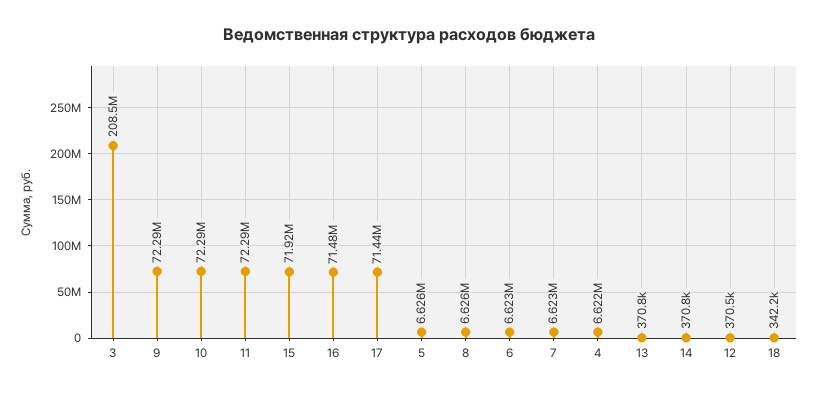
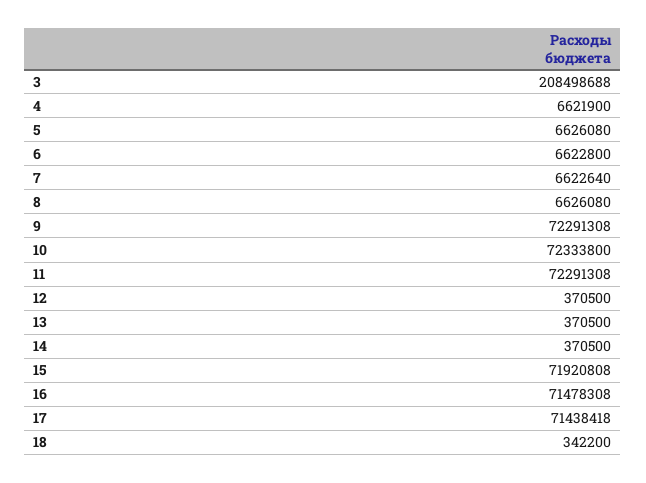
  {
    "3": 208498688,
    "9": 72291308,
-   "10": 72290000,
+   "10": 72333800,
    "11": 72291308,
    "15": 71920808,
    "16": 71478308,
    "17": 71438418,
    "5": 6626080,
    "8": 6626080,
    "6": 6622800,
    "7": 6622640,
    "4": 6621900,
-   "13": 370800,
+   "13": 370500,
-   "14": 370800,
+   "14": 370500,
    "12": 370500,
    "18": 342200
  }

